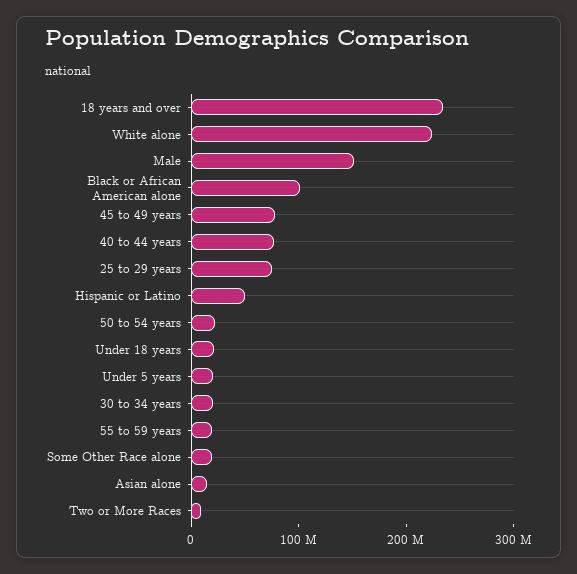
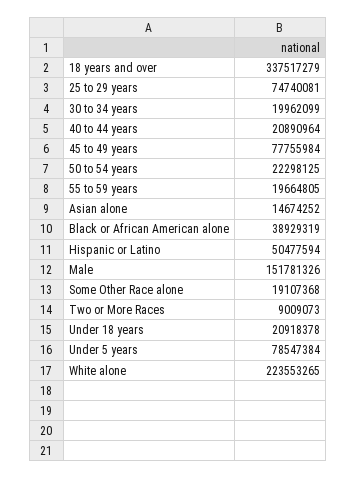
  {
-   "18 years and over": 240000000,
+   "18 years and over": 337517279,
    "White alone": 223553265,
    "Male": 151781326,
-   "Black or African American alone": 100000000,
+   "Black or African American alone": 38929319,
    "45 to 49 years": 77755984,
-   "40 to 44 years": 80000000,
+   "40 to 44 years": 20890964,
    "25 to 29 years": 74740081,
    "Hispanic or Latino": 50477594,
    "50 to 54 years": 22298125,
    "Under 18 years": 20918378,
-   "Under 5 years": 20000000,
+   "Under 5 years": 78547384,
    "30 to 34 years": 19962099,
    "55 to 59 years": 19664805,
    "Some Other Race alone": 19107368,
    "Asian alone": 14674252,
    "Two or More Races": 9009073
  }

